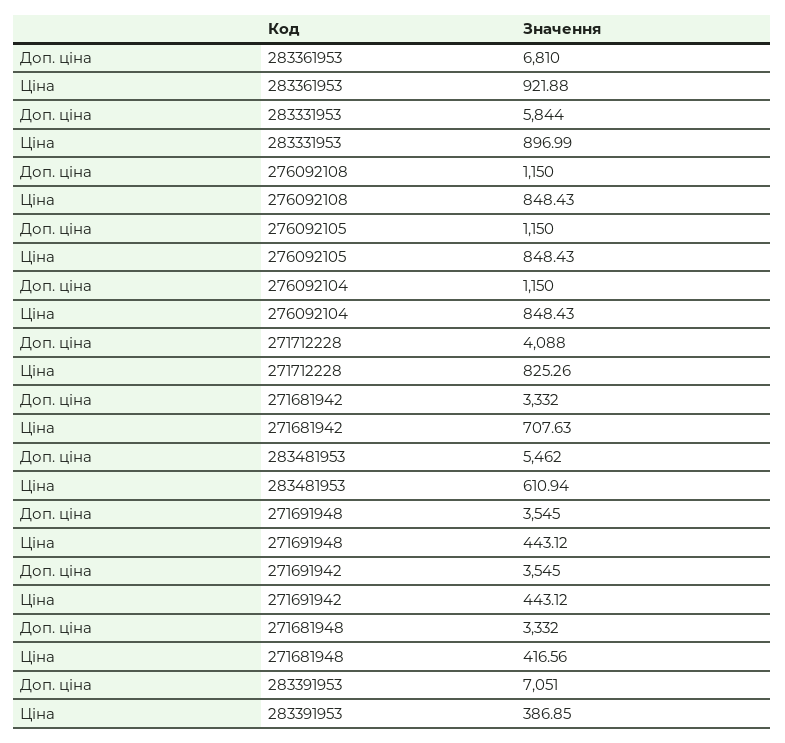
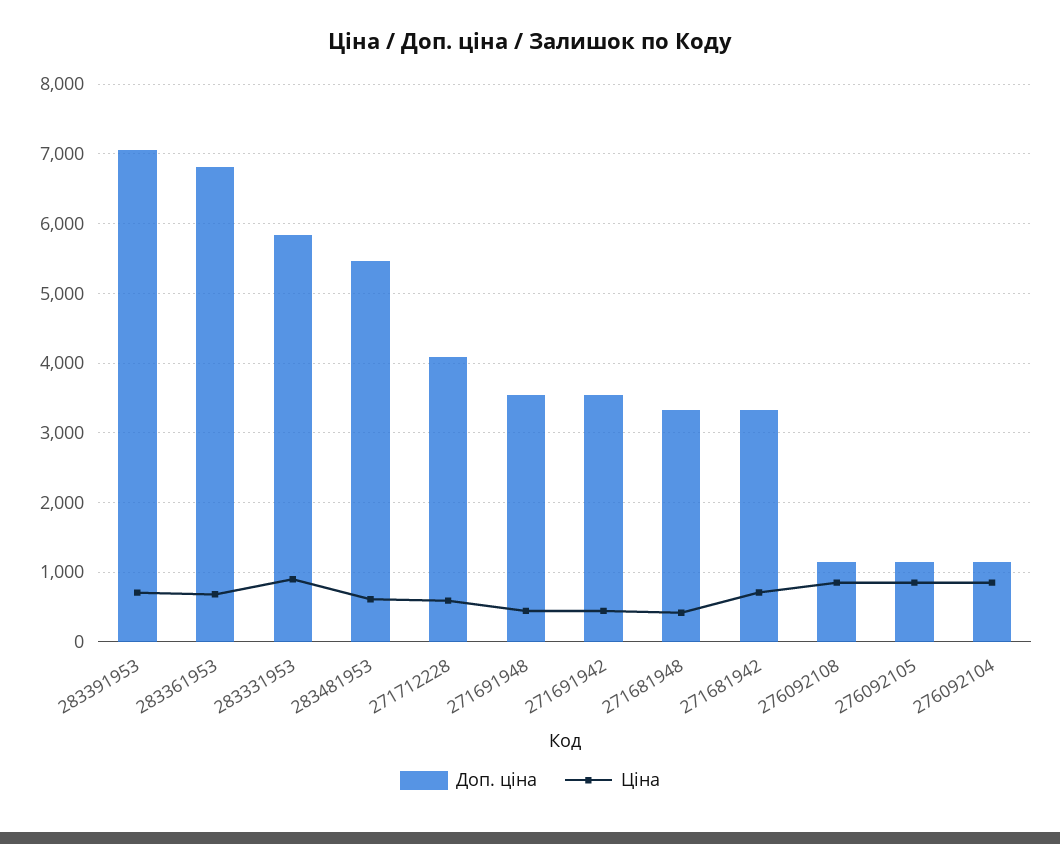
  {
    "Доп. ціна": {
      "283361953": 6810,
      "283331953": 5844,
      "276092108": 1150,
      "276092105": 1150,
      "276092104": 1150,
      "271712228": 4088,
      "271681942": 3332,
      "283481953": 5462,
      "271691948": 3545,
      "271691942": 3545,
      "271681948": 3332,
      "283391953": 7051
    },
    "Ціна": {
-     "283361953": 921.88,
+     "283361953": 700,
      "283331953": 896.99,
      "276092108": 848.43,
      "276092105": 848.43,
      "276092104": 848.43,
-     "271712228": 825.26,
+     "271712228": 600,
      "271681942": 707.63,
      "283481953": 610.94,
      "271691948": 443.12,
      "271691942": 443.12,
      "271681948": 416.56,
-     "283391953": 386.85
+     "283391953": 700
    }
  }

